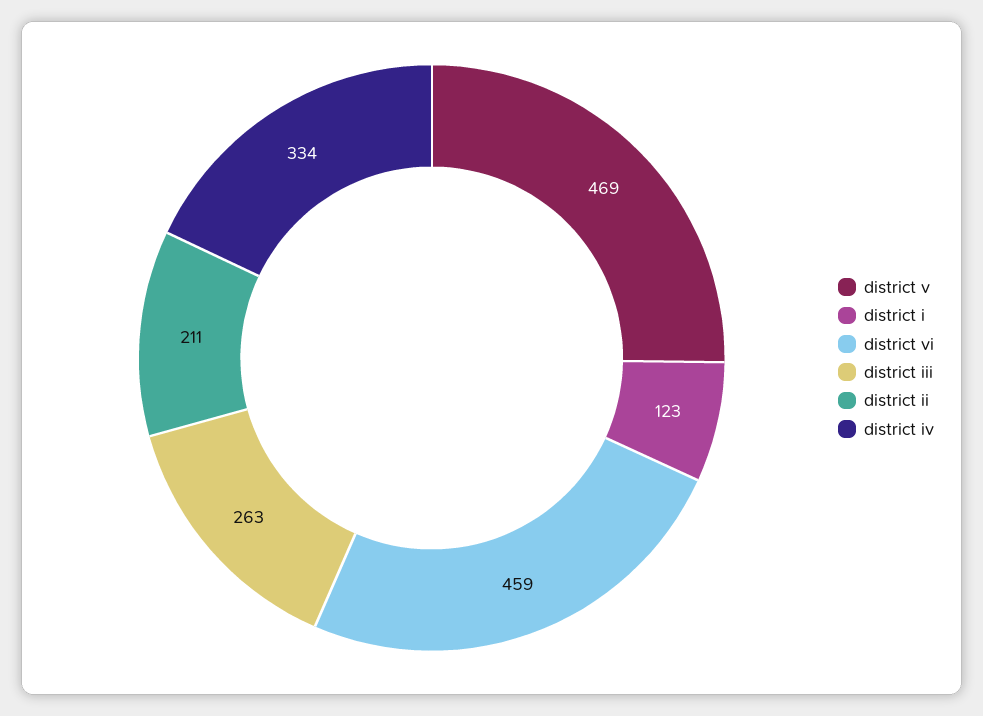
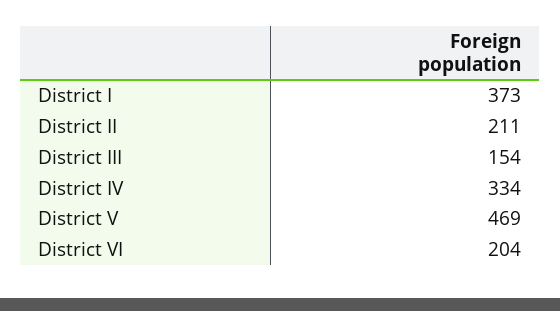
  {
    "district v": 469,
-   "district i": 123,
+   "district i": 373,
-   "district vi": 459,
+   "district vi": 204,
-   "district iii": 263,
+   "district iii": 154,
    "district ii": 211,
    "district iv": 334
  }

